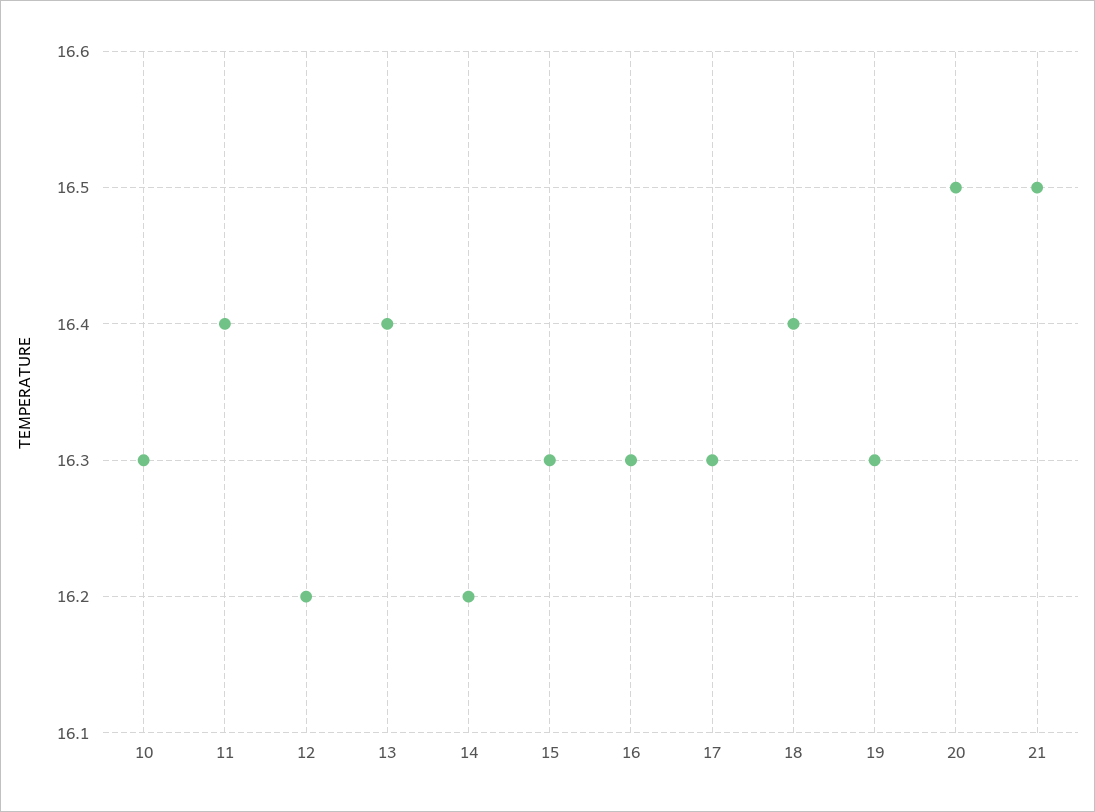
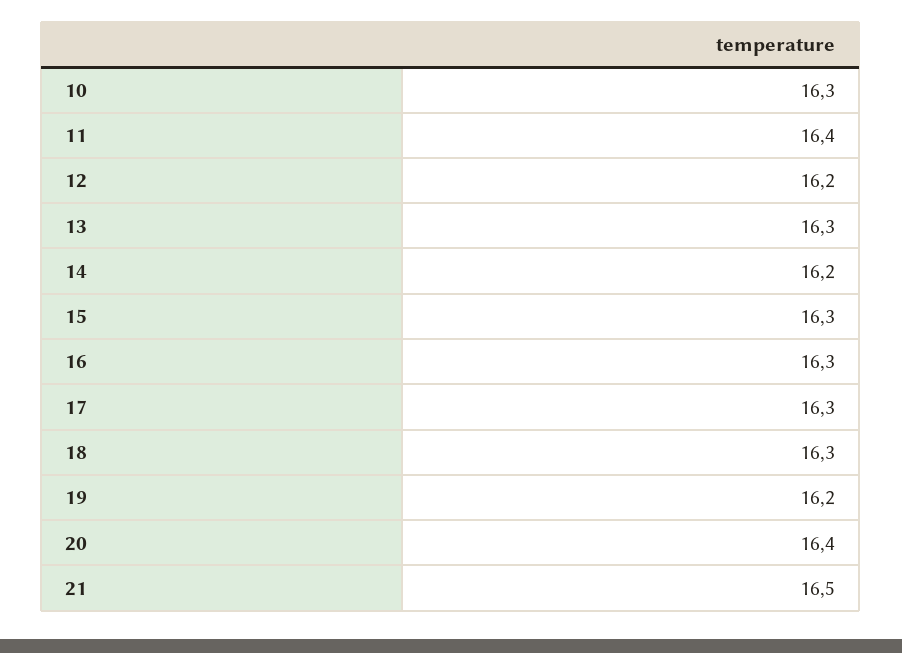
  {
    "10": 16.3,
    "11": 16.4,
    "12": 16.2,
-   "13": 16.4,
+   "13": 16.3,
    "14": 16.2,
    "15": 16.3,
    "16": 16.3,
    "17": 16.3,
-   "18": 16.4,
+   "18": 16.3,
-   "19": 16.3,
+   "19": 16.2,
-   "20": 16.5,
+   "20": 16.4,
    "21": 16.5
  }

